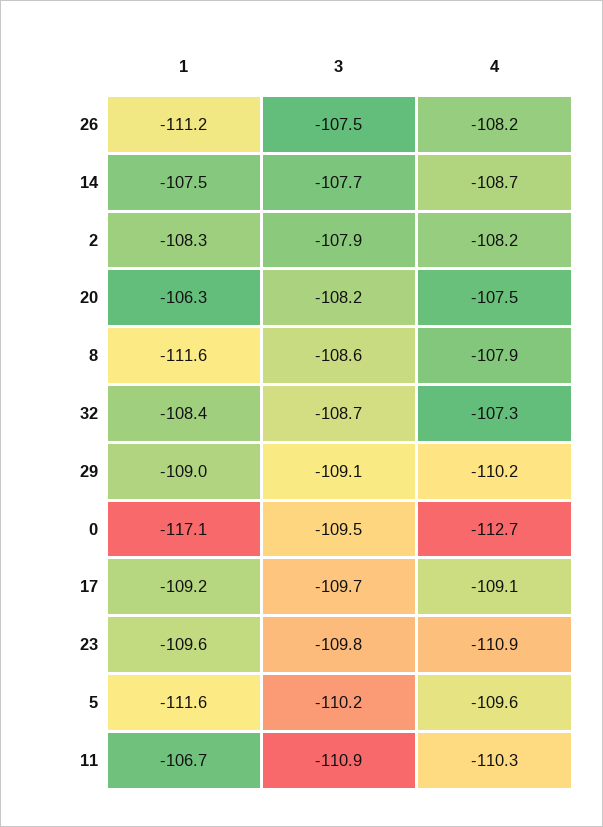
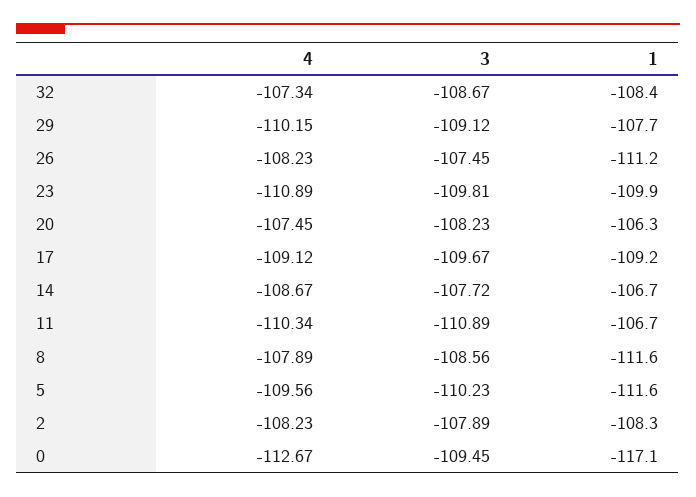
  {
    "1": {
      "26": -111.2,
-     "14": -107.5,
+     "14": -106.7,
      "2": -108.3,
      "20": -106.3,
      "8": -111.6,
      "32": -108.4,
-     "29": -109,
+     "29": -107.7,
      "0": -117.1,
      "17": -109.2,
-     "23": -109.6,
+     "23": -109.9,
      "5": -111.6,
      "11": -106.7
    },
    "3": {
      "26": -107.45,
      "14": -107.72,
      "2": -107.89,
      "20": -108.23,
      "8": -108.56,
      "32": -108.67,
      "29": -109.12,
      "0": -109.45,
      "17": -109.67,
      "23": -109.81,
      "5": -110.23,
      "11": -110.89
    },
    "4": {
      "26": -108.23,
      "14": -108.67,
      "2": -108.23,
      "20": -107.45,
      "8": -107.89,
      "32": -107.34,
      "29": -110.15,
      "0": -112.67,
      "17": -109.12,
      "23": -110.89,
      "5": -109.56,
      "11": -110.34
    }
  }

